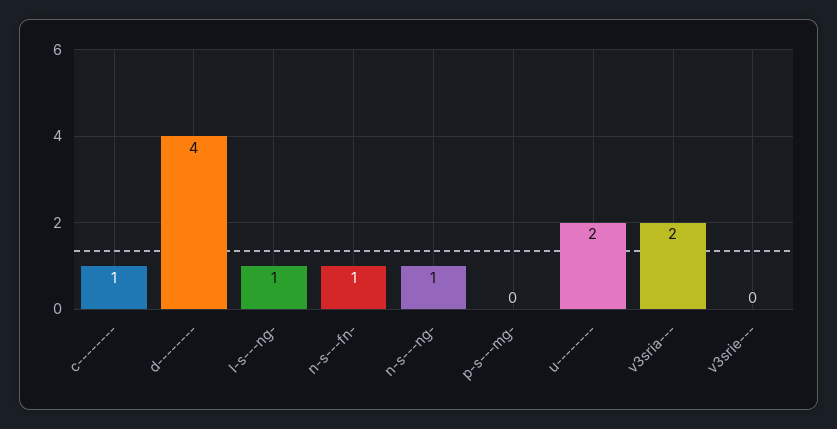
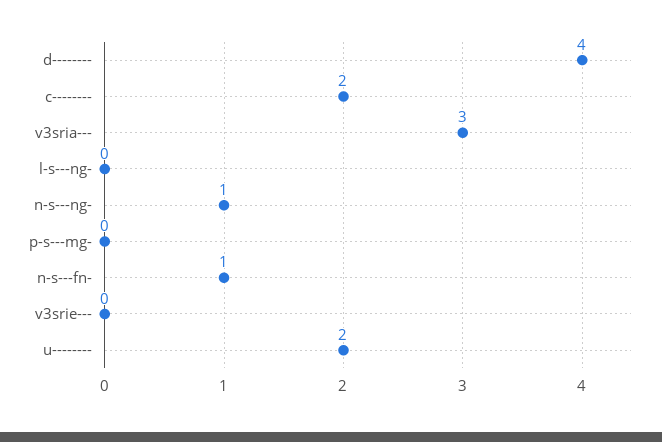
  {
-   "c--------": 1,
+   "c--------": 2,
    "d--------": 4,
-   "l-s---ng-": 1,
+   "l-s---ng-": 0,
    "n-s---fn-": 1,
    "n-s---ng-": 1,
    "p-s---mg-": 0,
    "u--------": 2,
-   "v3sria---": 2,
+   "v3sria---": 3,
    "v3srie---": 0
  }

